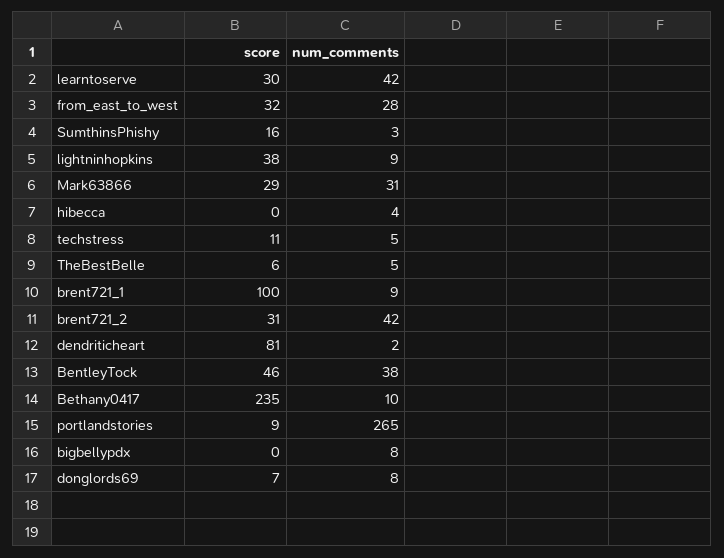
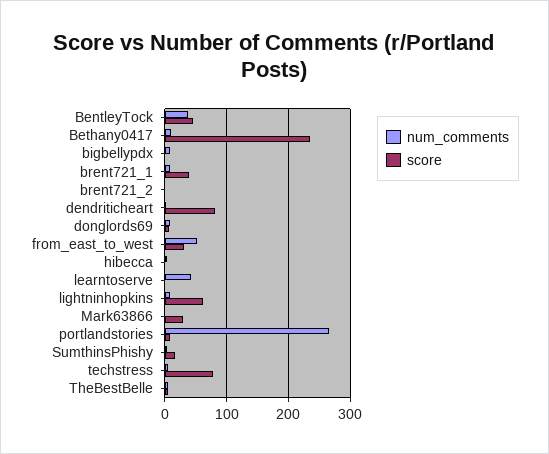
  {
    "score": {
-     "learntoserve": 30,
+     "learntoserve": 0,
      "from_east_to_west": 32,
      "SumthinsPhishy": 16,
-     "lightninhopkins": 38,
+     "lightninhopkins": 60,
      "Mark63866": 29,
      "hibecca": 0,
-     "techstress": 11,
+     "techstress": 80,
      "TheBestBelle": 6,
-     "brent721_1": 100,
+     "brent721_1": 40,
-     "brent721_2": 31,
+     "brent721_2": 0,
      "dendriticheart": 81,
      "BentleyTock": 46,
      "Bethany0417": 235,
      "portlandstories": 9,
      "bigbellypdx": 0,
      "donglords69": 7
    },
    "num_comments": {
      "learntoserve": 42,
-     "from_east_to_west": 28,
+     "from_east_to_west": 50,
      "SumthinsPhishy": 3,
      "lightninhopkins": 9,
-     "Mark63866": 31,
+     "Mark63866": 0,
      "hibecca": 4,
      "techstress": 5,
      "TheBestBelle": 5,
      "brent721_1": 9,
-     "brent721_2": 42,
+     "brent721_2": 0,
      "dendriticheart": 2,
      "BentleyTock": 38,
      "Bethany0417": 10,
      "portlandstories": 265,
      "bigbellypdx": 8,
      "donglords69": 8
    }
  }

